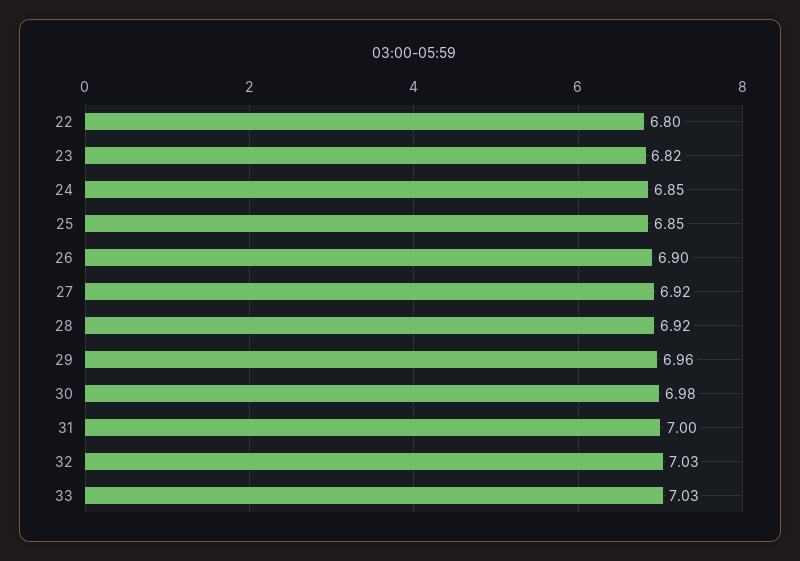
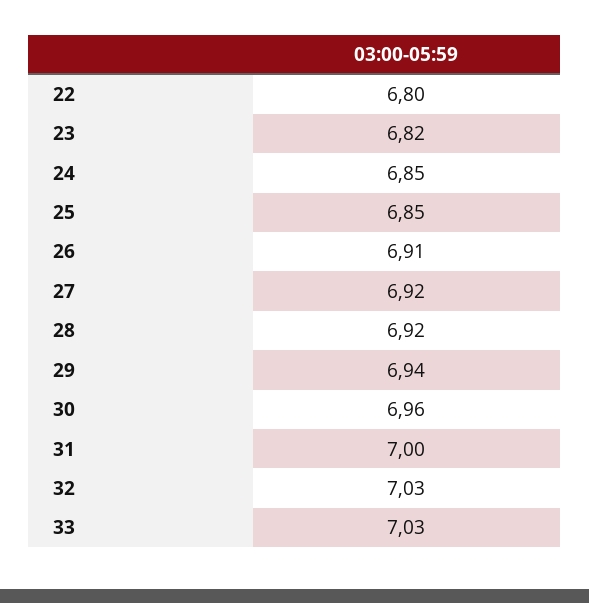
  {
    "22": 6.8,
    "23": 6.82,
    "24": 6.85,
    "25": 6.85,
-   "26": 6.9,
+   "26": 6.91,
    "27": 6.92,
    "28": 6.92,
-   "29": 6.96,
+   "29": 6.94,
-   "30": 6.98,
+   "30": 6.96,
    "31": 7,
    "32": 7.03,
    "33": 7.03
  }

